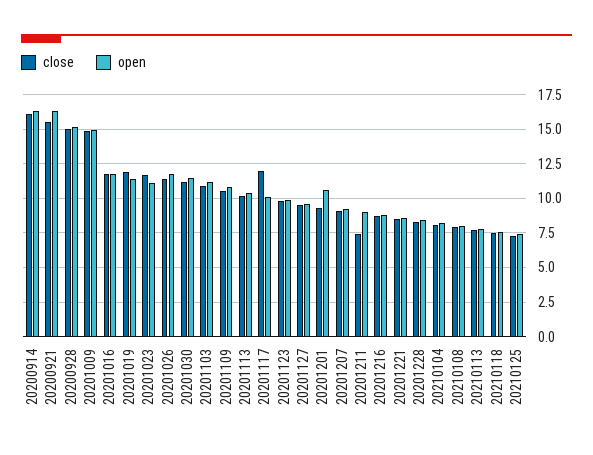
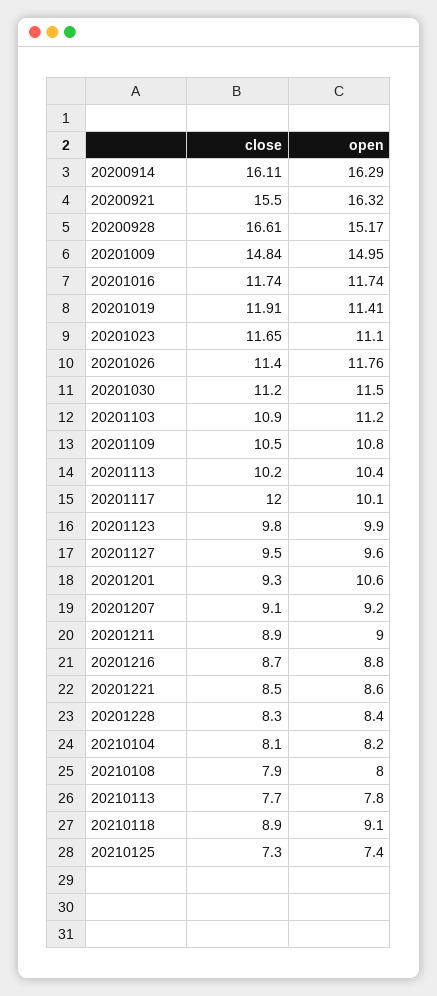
  {
    "close": {
      "20200914": 16.11,
      "20200921": 15.5,
-     "20200928": 15,
+     "20200928": 16.61,
      "20201009": 14.84,
      "20201016": 11.74,
      "20201019": 11.91,
      "20201023": 11.65,
      "20201026": 11.4,
      "20201030": 11.2,
      "20201103": 10.9,
      "20201109": 10.5,
      "20201113": 10.2,
      "20201117": 12,
      "20201123": 9.8,
      "20201127": 9.5,
      "20201201": 9.3,
      "20201207": 9.1,
-     "20201211": 7.5,
+     "20201211": 8.9,
      "20201216": 8.7,
      "20201221": 8.5,
      "20201228": 8.3,
      "20210104": 8.1,
      "20210108": 7.9,
      "20210113": 7.7,
-     "20210118": 7.5,
+     "20210118": 8.9,
      "20210125": 7.3
    },
    "open": {
      "20200914": 16.29,
      "20200921": 16.32,
      "20200928": 15.17,
      "20201009": 14.95,
      "20201016": 11.74,
      "20201019": 11.41,
      "20201023": 11.1,
      "20201026": 11.76,
      "20201030": 11.5,
      "20201103": 11.2,
      "20201109": 10.8,
      "20201113": 10.4,
      "20201117": 10.1,
      "20201123": 9.9,
      "20201127": 9.6,
      "20201201": 10.6,
      "20201207": 9.2,
      "20201211": 9,
      "20201216": 8.8,
      "20201221": 8.6,
      "20201228": 8.4,
      "20210104": 8.2,
      "20210108": 8,
      "20210113": 7.8,
-     "20210118": 7.5,
+     "20210118": 9.1,
      "20210125": 7.4
    }
  }

